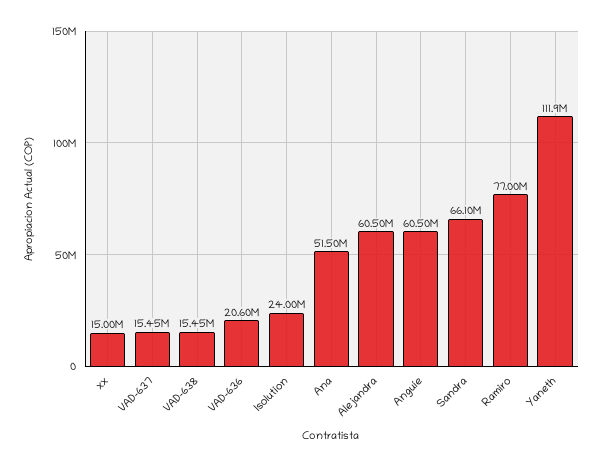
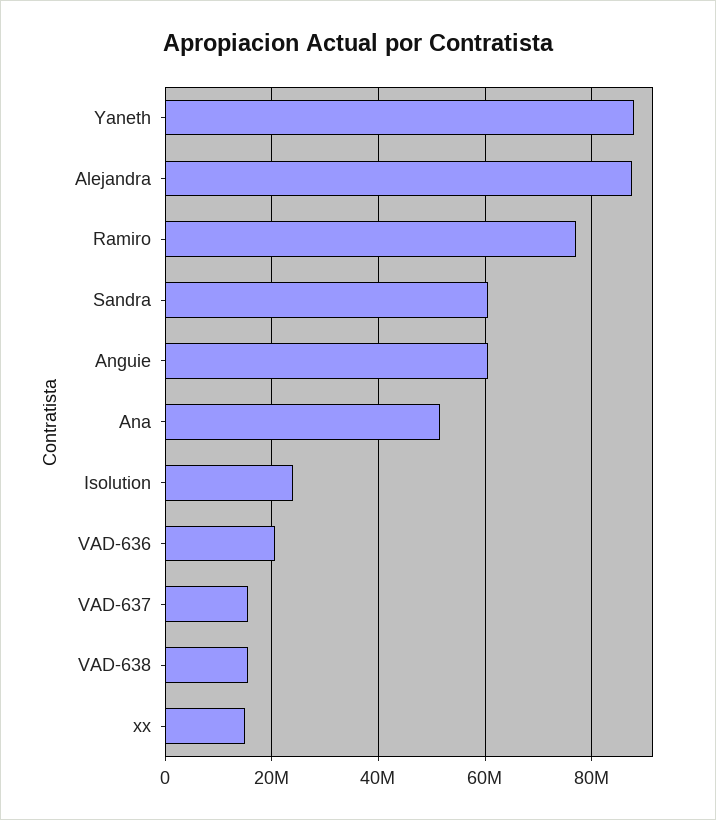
  {
    "xx": 15000000,
    "VAD-637": 15450000,
    "VAD-638": 15450000,
    "VAD-636": 20600000,
    "Isolution": 24000000,
    "Ana": 51500000,
-   "Alejandra": 60500000,
+   "Alejandra": 88000000,
    "Anguie": 60500000,
-   "Sandra": 66100000,
+   "Sandra": 60000000,
    "Ramiro": 77000000,
-   "Yaneth": 111900000
+   "Yaneth": 88000000
  }

